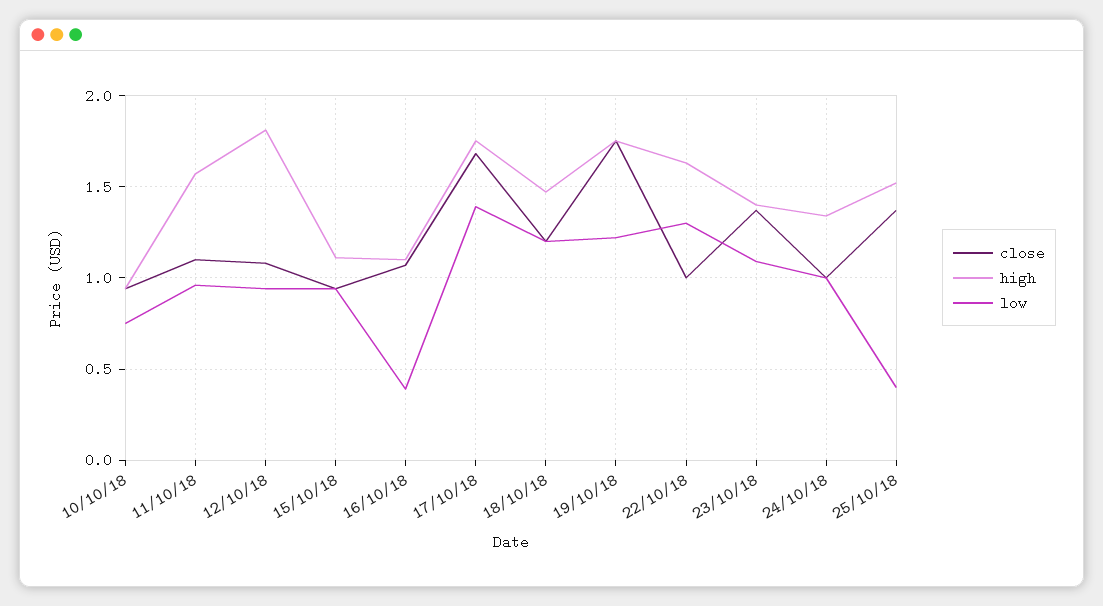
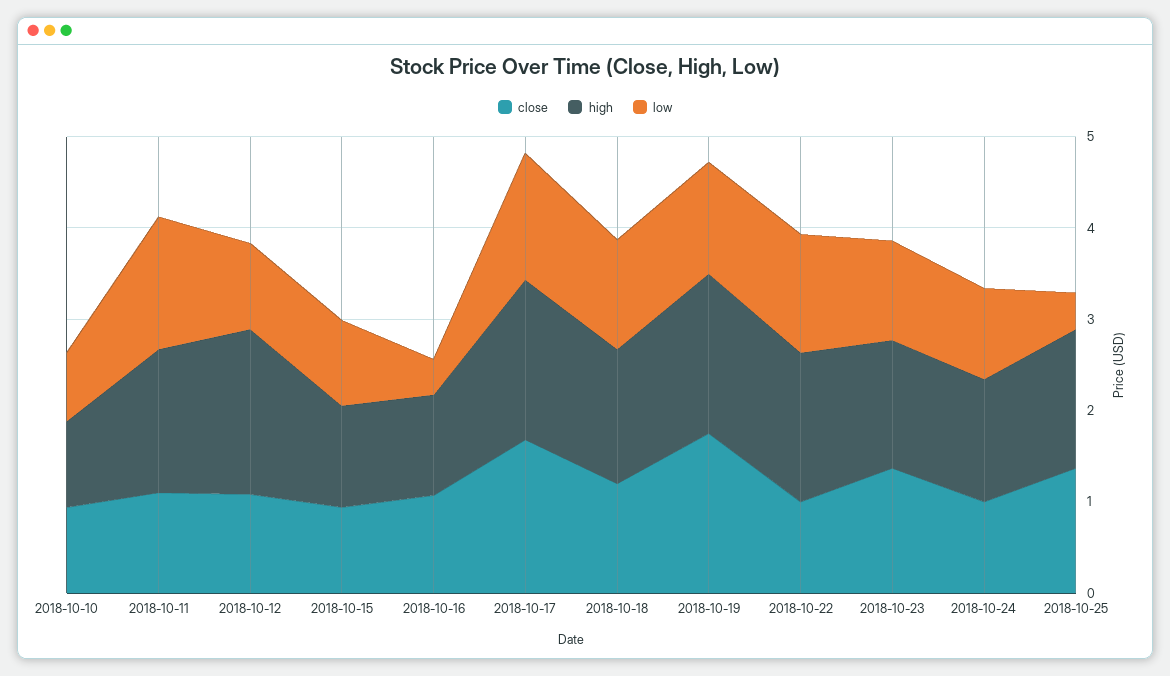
  {
    "close": {
      "10/10/18": 0.95,
      "11/10/18": 1.1,
      "12/10/18": 1.1,
      "15/10/18": 0.95,
      "16/10/18": 1.05,
      "17/10/18": 1.7,
      "18/10/18": 1.2,
      "19/10/18": 1.75,
      "22/10/18": 1,
      "23/10/18": 1.35,
      "24/10/18": 1,
      "25/10/18": 1.35
    },
    "high": {
      "10/10/18": 0.95,
      "11/10/18": 1.55,
      "12/10/18": 1.8,
      "15/10/18": 1.1,
      "16/10/18": 1.1,
      "17/10/18": 1.75,
      "18/10/18": 1.45,
      "19/10/18": 1.75,
      "22/10/18": 1.65,
      "23/10/18": 1.4,
      "24/10/18": 1.35,
      "25/10/18": 1.5
    },
    "low": {
      "10/10/18": 0.75,
-     "11/10/18": 0.95,
+     "11/10/18": 1.4,
      "12/10/18": 0.95,
      "15/10/18": 0.95,
      "16/10/18": 0.4,
      "17/10/18": 1.4,
      "18/10/18": 1.2,
      "19/10/18": 1.2,
      "22/10/18": 1.3,
      "23/10/18": 1.1,
      "24/10/18": 1,
      "25/10/18": 0.4
    }
  }

